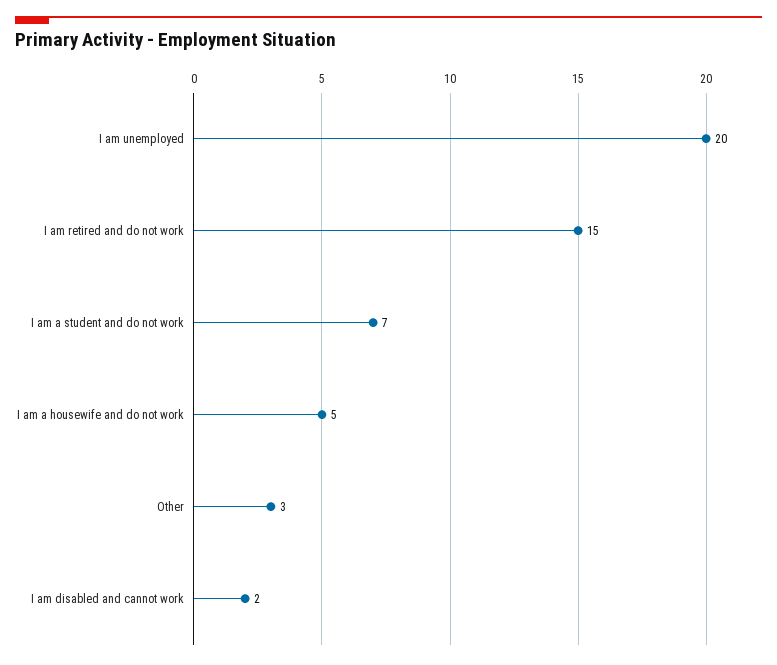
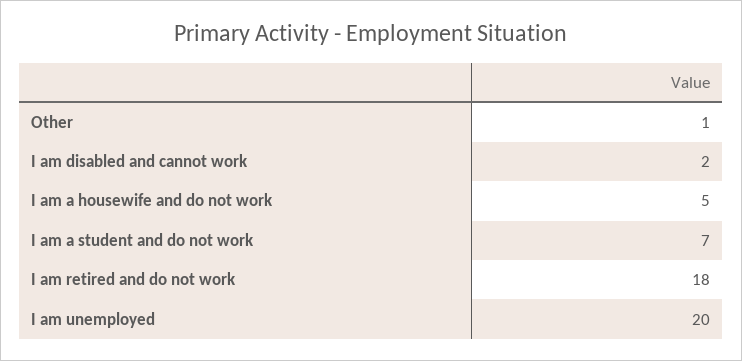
  {
    "I am unemployed": 20,
-   "I am retired and do not work": 15,
+   "I am retired and do not work": 18,
    "I am a student and do not work": 7,
    "I am a housewife and do not work": 5,
-   "Other": 3,
+   "Other": 1,
    "I am disabled and cannot work": 2
  }

